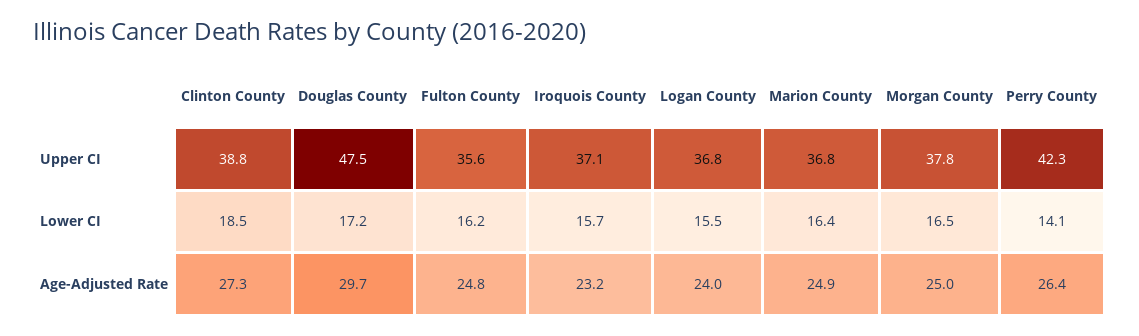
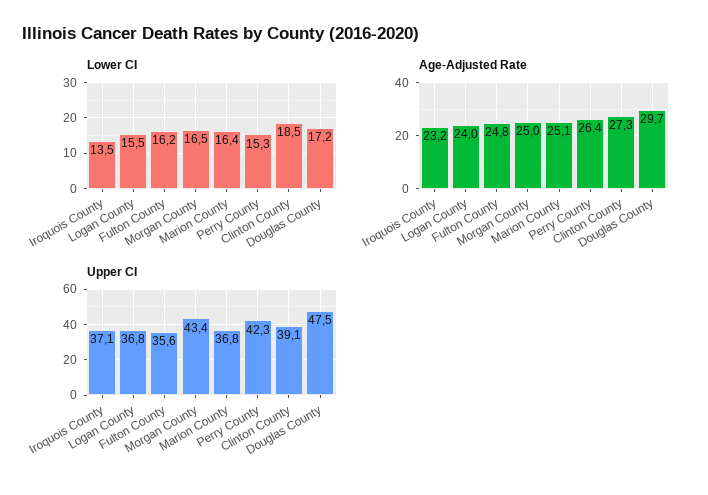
  {
    "Upper CI": {
-     "Clinton County": 38.8,
+     "Clinton County": 39.1,
      "Douglas County": 47.5,
      "Fulton County": 35.6,
      "Iroquois County": 37.1,
      "Logan County": 36.8,
      "Marion County": 36.8,
-     "Morgan County": 37.8,
+     "Morgan County": 43.4,
      "Perry County": 42.3
    },
    "Lower CI": {
      "Clinton County": 18.5,
      "Douglas County": 17.2,
      "Fulton County": 16.2,
-     "Iroquois County": 15.7,
+     "Iroquois County": 13.5,
      "Logan County": 15.5,
      "Marion County": 16.4,
      "Morgan County": 16.5,
-     "Perry County": 14.1
+     "Perry County": 15.3
    },
    "Age-Adjusted Rate": {
      "Clinton County": 27.3,
      "Douglas County": 29.7,
      "Fulton County": 24.8,
      "Iroquois County": 23.2,
      "Logan County": 24,
-     "Marion County": 24.9,
+     "Marion County": 25.1,
      "Morgan County": 25,
      "Perry County": 26.4
    }
  }

